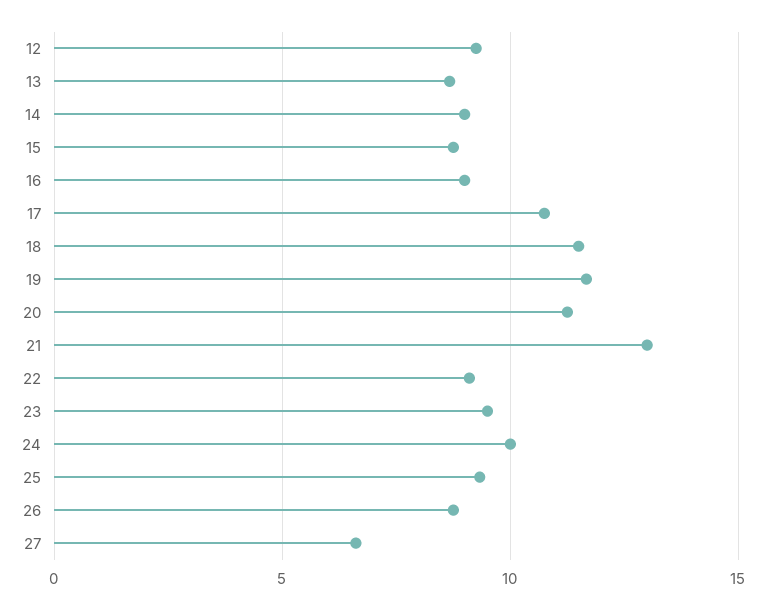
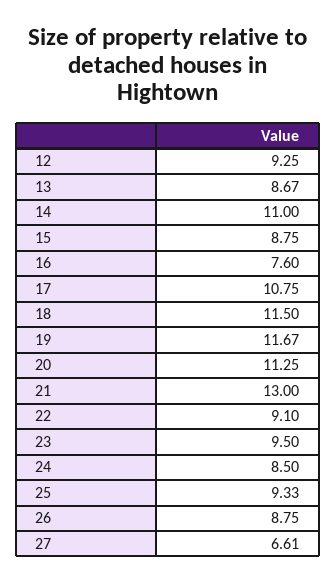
  {
    "12": 9.25,
    "13": 8.67,
-   "14": 9,
+   "14": 11,
    "15": 8.75,
-   "16": 9,
+   "16": 7.6,
    "17": 10.75,
    "18": 11.5,
    "19": 11.67,
    "20": 11.25,
    "21": 13,
    "22": 9.1,
    "23": 9.5,
-   "24": 10,
+   "24": 8.5,
    "25": 9.33,
    "26": 8.75,
    "27": 6.61
  }

